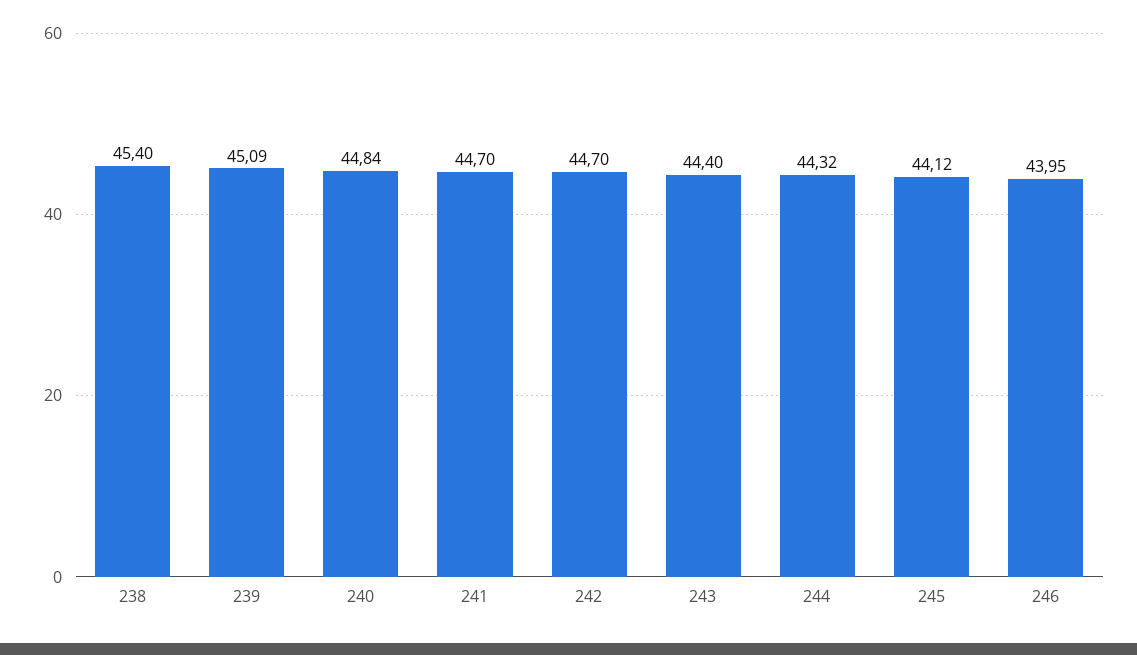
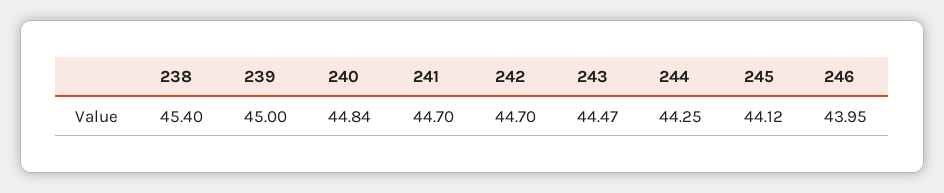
  {
    "238": 45.4,
-   "239": 45.09,
+   "239": 45,
    "240": 44.84,
    "241": 44.7,
    "242": 44.7,
-   "243": 44.4,
+   "243": 44.47,
-   "244": 44.32,
+   "244": 44.25,
    "245": 44.12,
    "246": 43.95
  }

